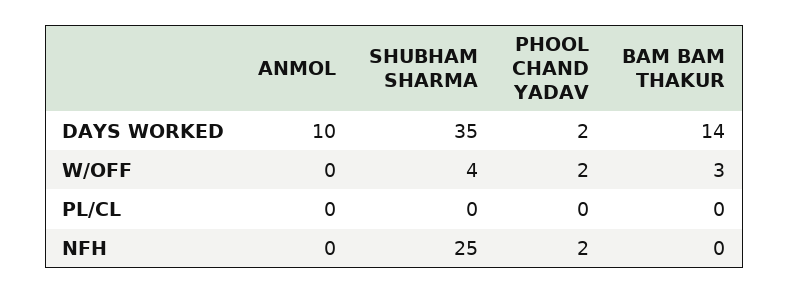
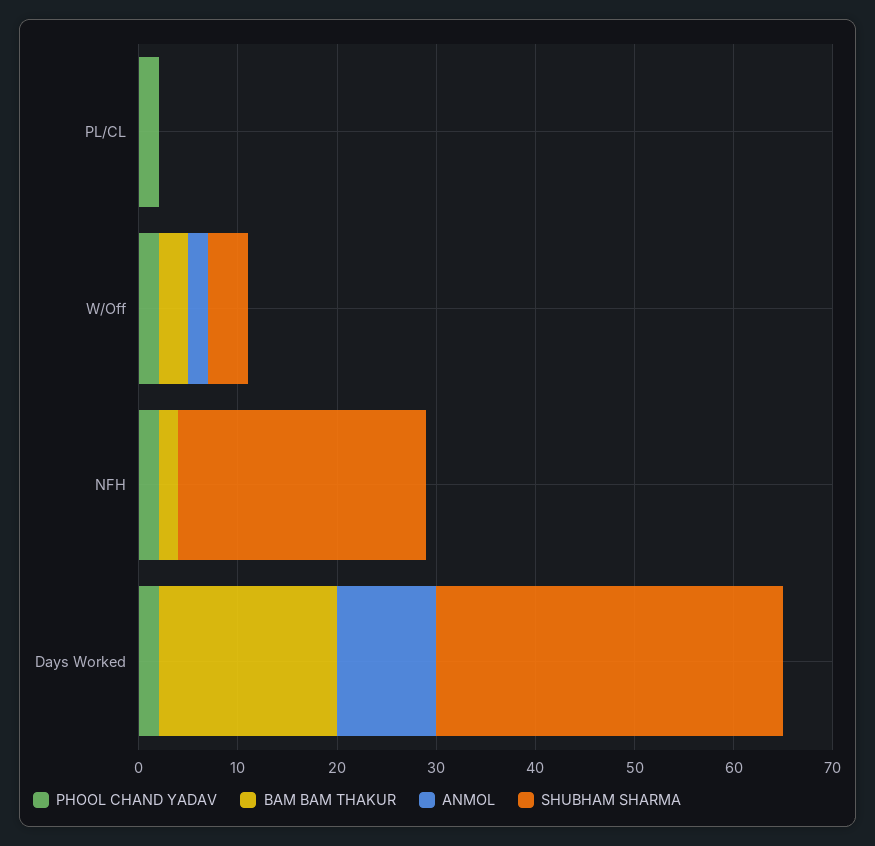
  {
    "ANMOL": {
      "DAYS WORKED": 10,
-     "W/OFF": 0,
+     "W/OFF": 2,
      "PL/CL": 0,
      "NFH": 0
    },
    "SHUBHAM SHARMA": {
      "DAYS WORKED": 35,
      "W/OFF": 4,
      "PL/CL": 0,
      "NFH": 25
    },
    "PHOOL CHAND YADAV": {
      "DAYS WORKED": 2,
      "W/OFF": 2,
-     "PL/CL": 0,
+     "PL/CL": 2,
      "NFH": 2
    },
    "BAM BAM THAKUR": {
-     "DAYS WORKED": 14,
+     "DAYS WORKED": 18,
      "W/OFF": 3,
      "PL/CL": 0,
-     "NFH": 0
+     "NFH": 2
    }
  }

